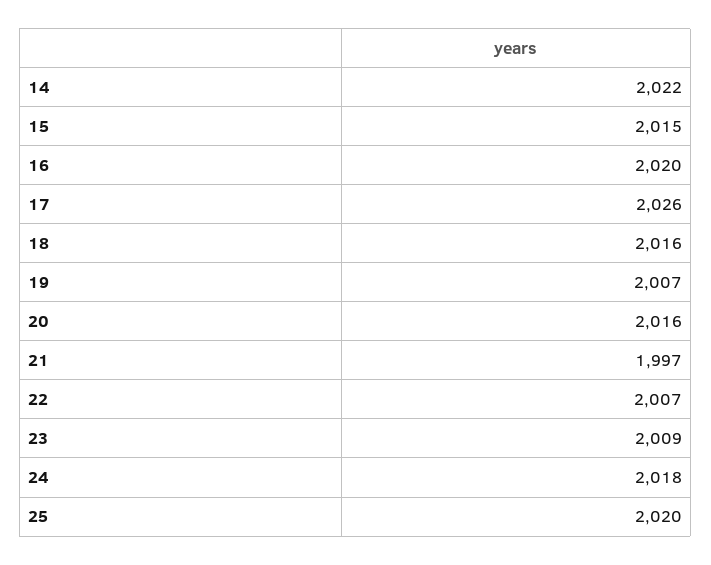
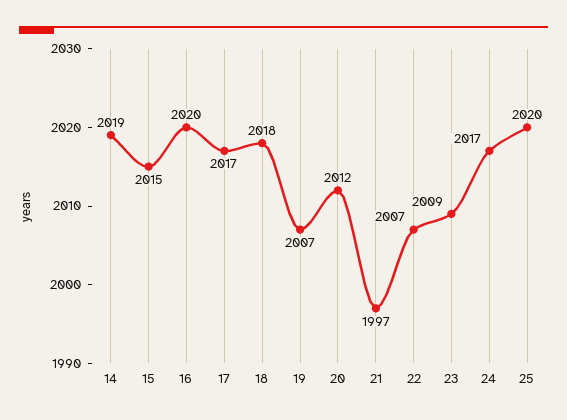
  {
-   "14": 2022,
+   "14": 2019,
    "15": 2015,
    "16": 2020,
-   "17": 2026,
+   "17": 2017,
-   "18": 2016,
+   "18": 2018,
    "19": 2007,
-   "20": 2016,
+   "20": 2012,
    "21": 1997,
    "22": 2007,
    "23": 2009,
-   "24": 2018,
+   "24": 2017,
    "25": 2020
  }

